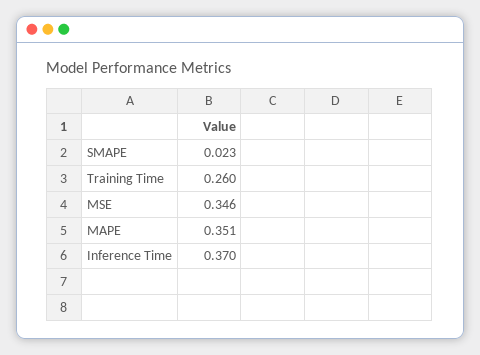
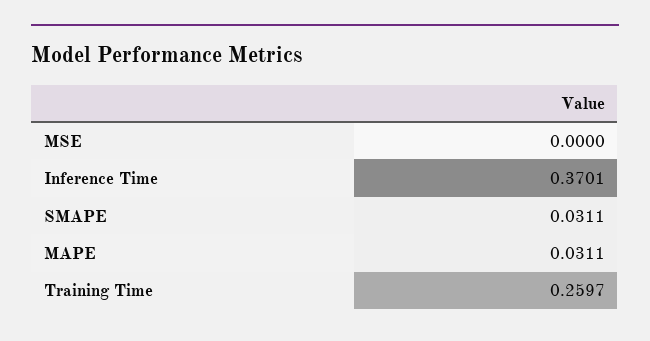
  {
-   "SMAPE": 0.023,
+   "SMAPE": 0.0311,
    "Training Time": 0.2597,
-   "MSE": 0.346,
+   "MSE": 0,
-   "MAPE": 0.351,
+   "MAPE": 0.0311,
    "Inference Time": 0.3701
  }

